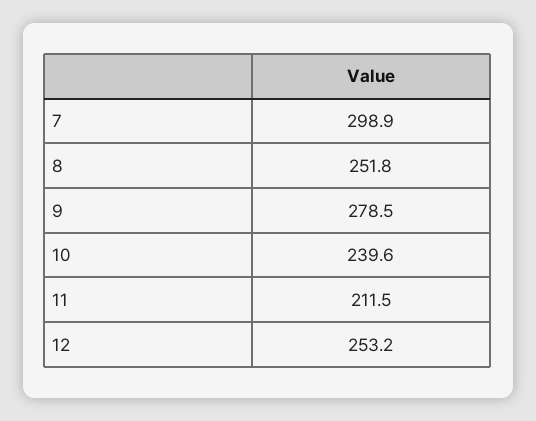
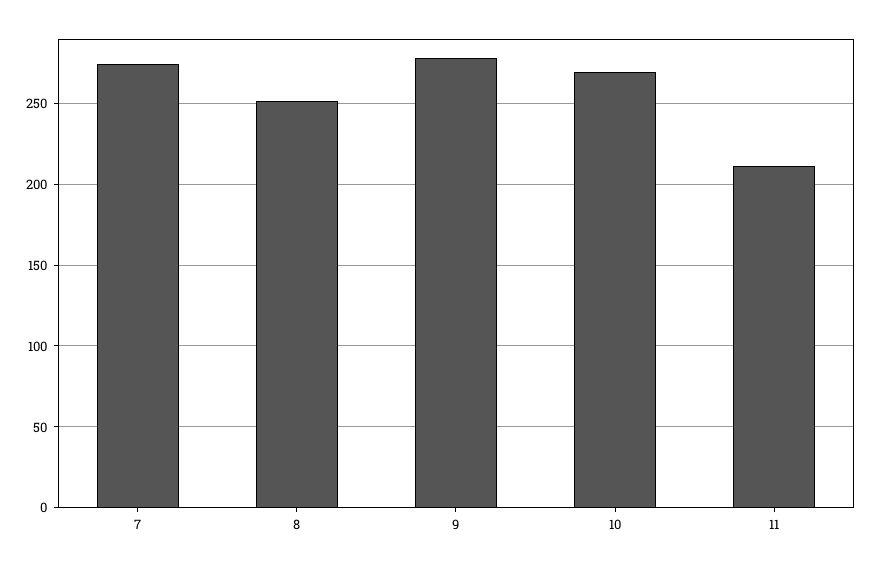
  {
-   "7": 298.9,
+   "7": 275,
    "8": 251.8,
    "9": 278.5,
-   "10": 239.6,
+   "10": 270,
-   "11": 211.5,
+   "11": 211.5
-   "12": 253.2
  }

